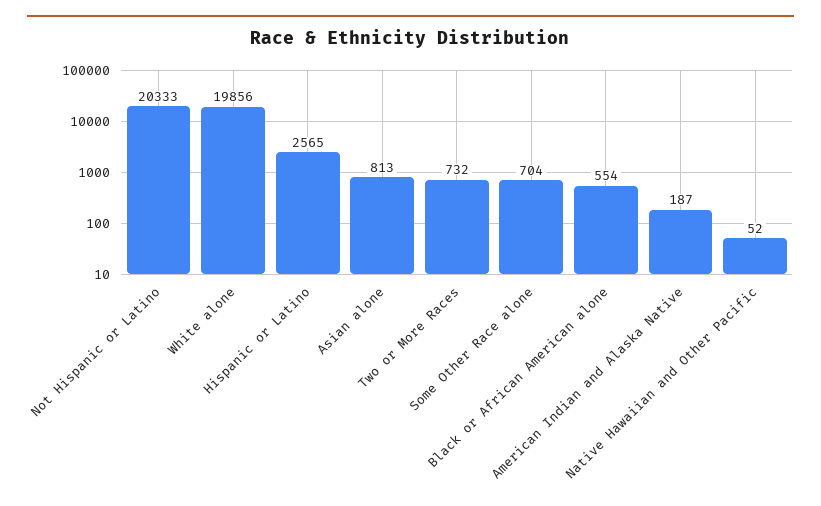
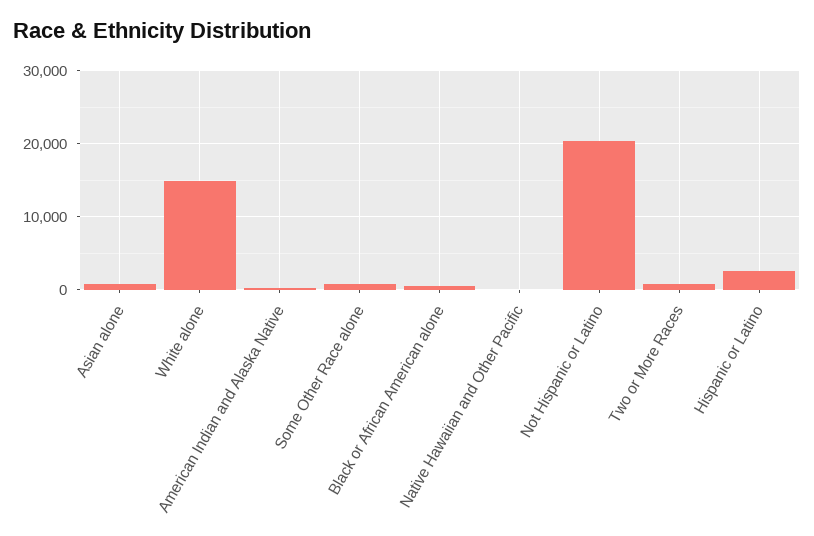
  {
    "Not Hispanic or Latino": 20333,
-   "White alone": 19856,
+   "White alone": 15000,
    "Hispanic or Latino": 2565,
    "Asian alone": 813,
    "Two or More Races": 732,
    "Some Other Race alone": 704,
    "Black or African American alone": 554,
    "American Indian and Alaska Native": 187,
    "Native Hawaiian and Other Pacific": 52
  }

